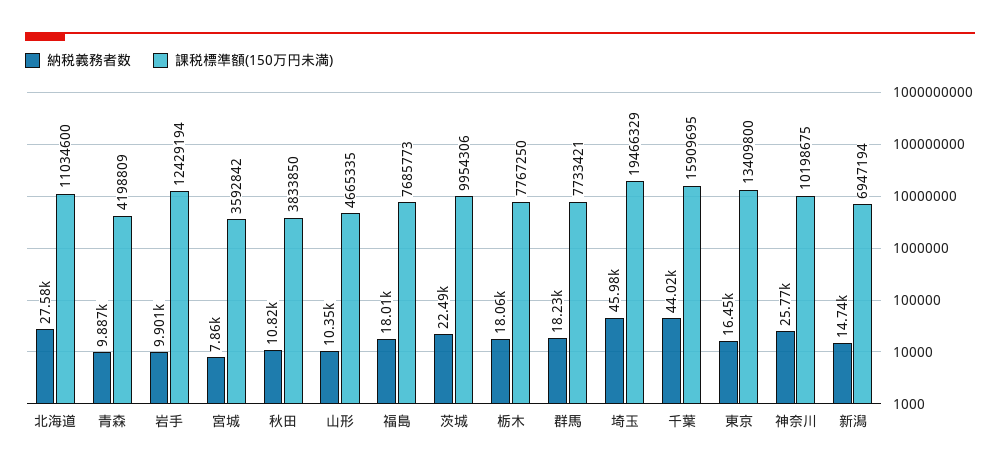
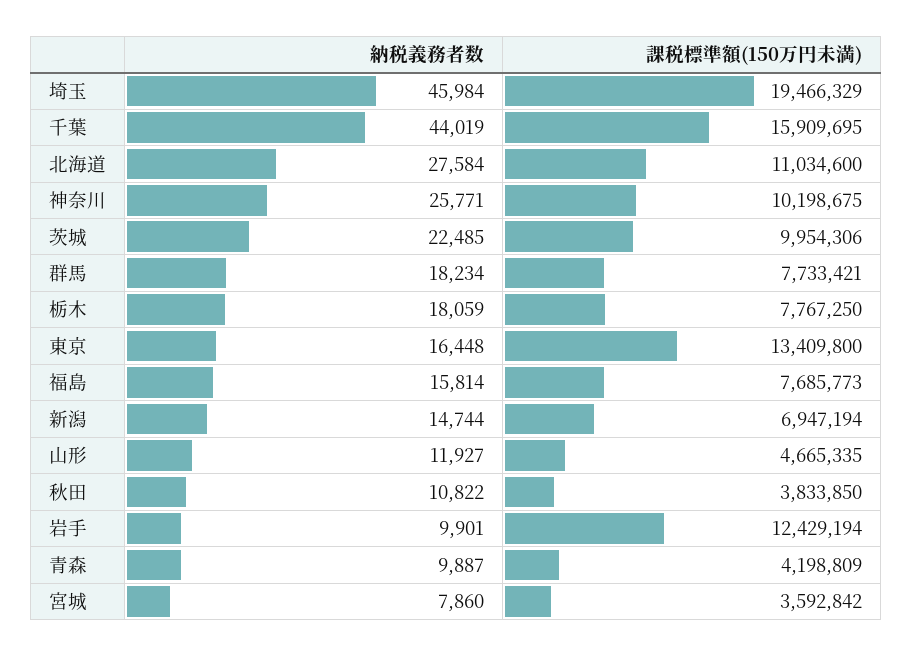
  {
    "納税義務者数": {
      "北海道": 27584,
      "青森": 9887,
      "岩手": 9901,
      "宮城": 7860,
      "秋田": 10822,
-     "山形": 10350,
+     "山形": 11927,
-     "福島": 18010,
+     "福島": 15814,
      "茨城": 22485,
      "栃木": 18059,
      "群馬": 18234,
      "埼玉": 45984,
      "千葉": 44019,
      "東京": 16448,
      "神奈川": 25771,
      "新潟": 14744
    },
    "課税標準額(150万円未満)": {
      "北海道": 11034600,
      "青森": 4198809,
      "岩手": 12429194,
      "宮城": 3592842,
      "秋田": 3833850,
      "山形": 4665335,
      "福島": 7685773,
      "茨城": 9954306,
      "栃木": 7767250,
      "群馬": 7733421,
      "埼玉": 19466329,
      "千葉": 15909695,
      "東京": 13409800,
      "神奈川": 10198675,
      "新潟": 6947194
    }
  }

